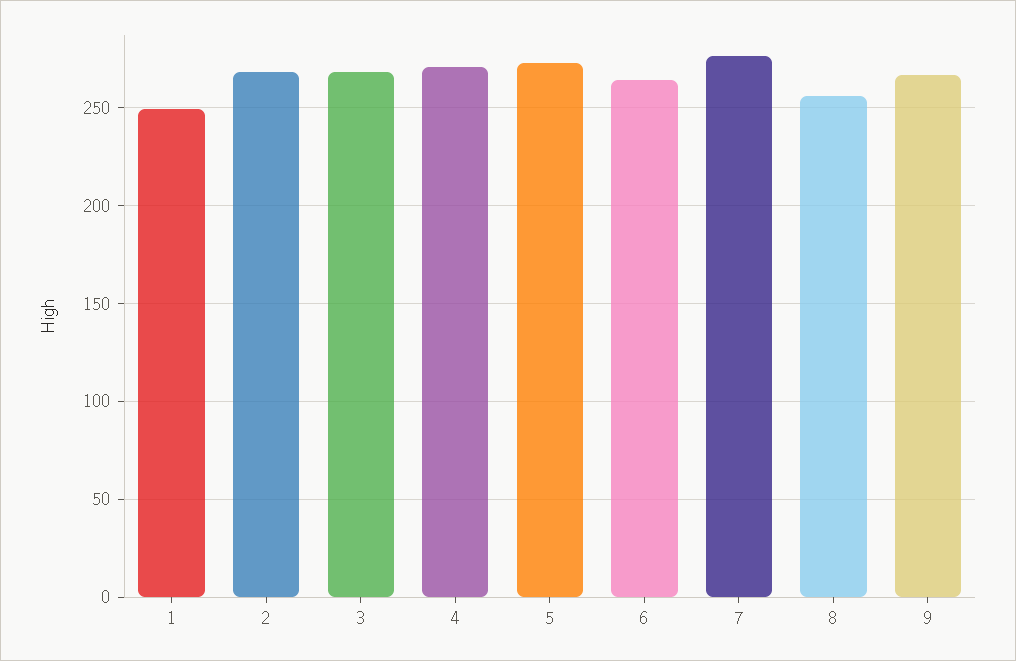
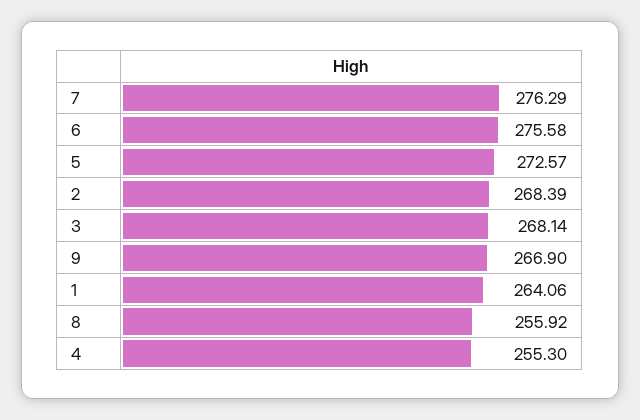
  {
-   "1": 250,
+   "1": 264.06,
    "2": 268.39,
    "3": 268.14,
-   "4": 270,
+   "4": 255.3,
    "5": 272.57,
-   "6": 265,
+   "6": 275.58,
    "7": 276.29,
    "8": 255.92,
    "9": 266.9
  }

